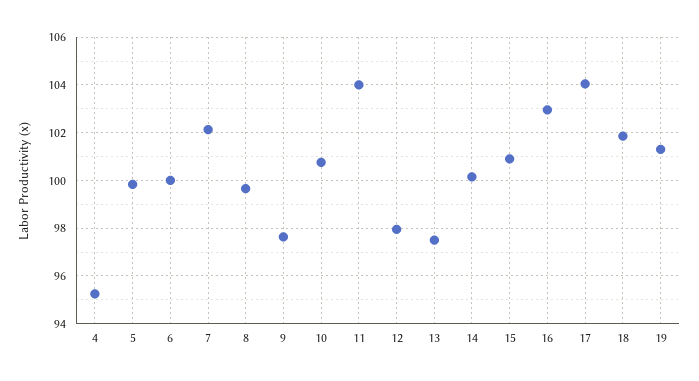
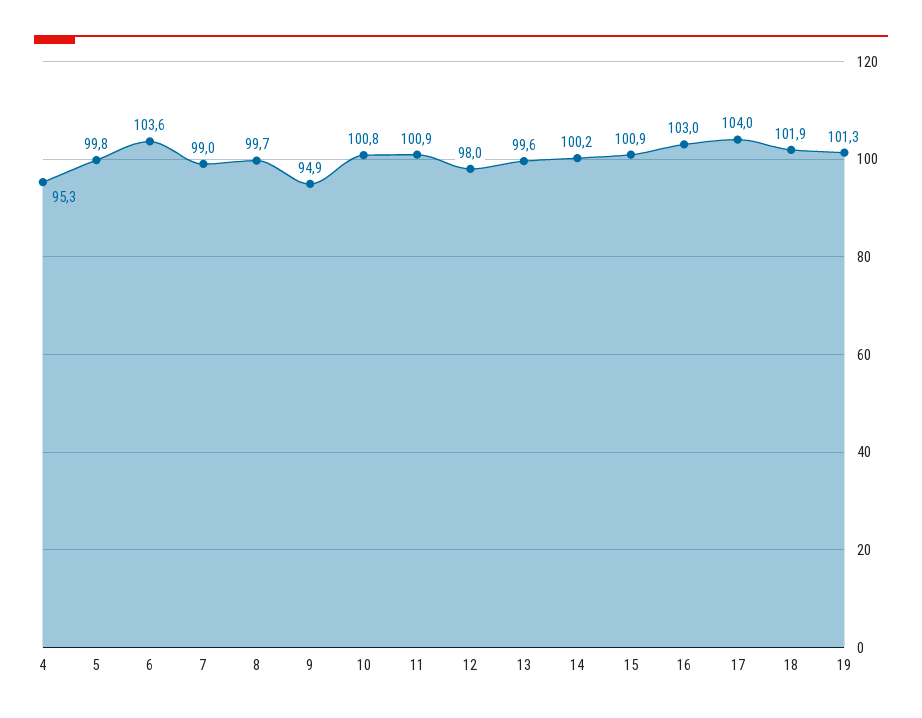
  {
    "4": 95.3,
    "5": 99.8,
-   "6": 100,
+   "6": 103.6,
-   "7": 102,
+   "7": 99,
    "8": 99.7,
-   "9": 97.5,
+   "9": 94.9,
    "10": 100.8,
-   "11": 104,
+   "11": 100.9,
    "12": 98,
-   "13": 97.5,
+   "13": 99.6,
    "14": 100.2,
    "15": 100.9,
    "16": 103,
    "17": 104,
    "18": 101.9,
    "19": 101.3
  }

